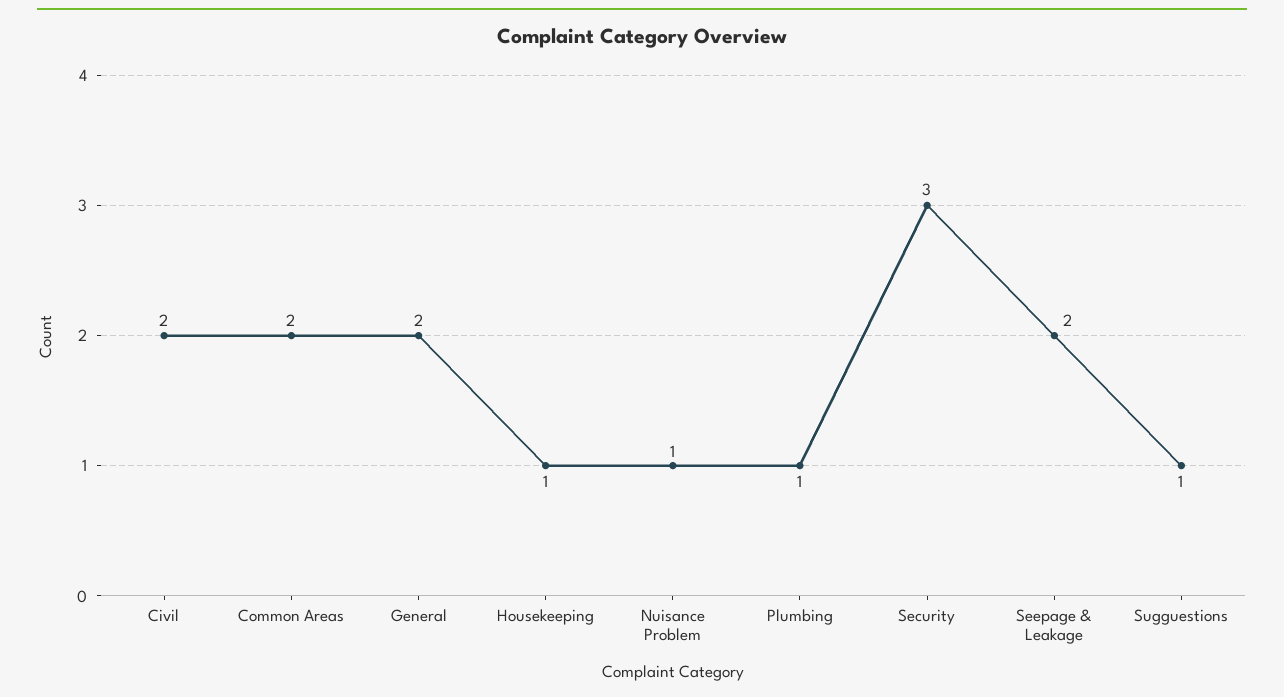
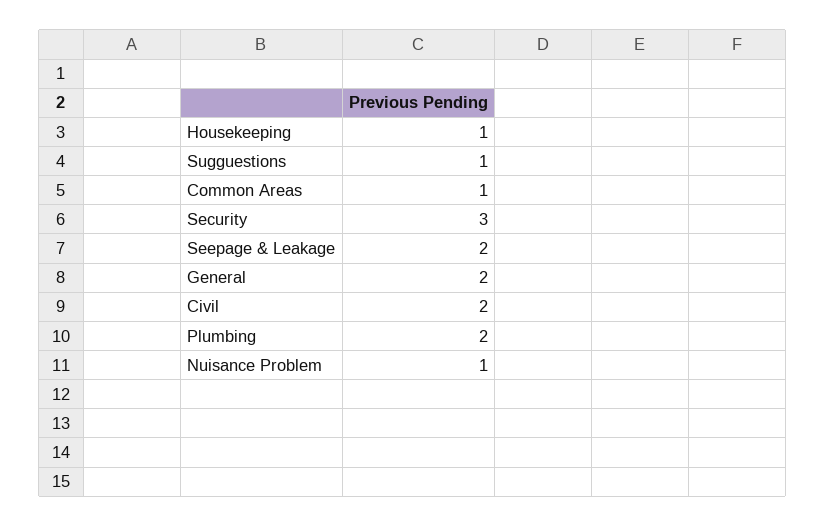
  {
    "Civil": 2,
-   "Common Areas": 2,
+   "Common Areas": 1,
    "General": 2,
    "Housekeeping": 1,
    "Nuisance Problem": 1,
-   "Plumbing": 1,
+   "Plumbing": 2,
    "Security": 3,
    "Seepage & Leakage": 2,
    "Sugguestions": 1
  }

